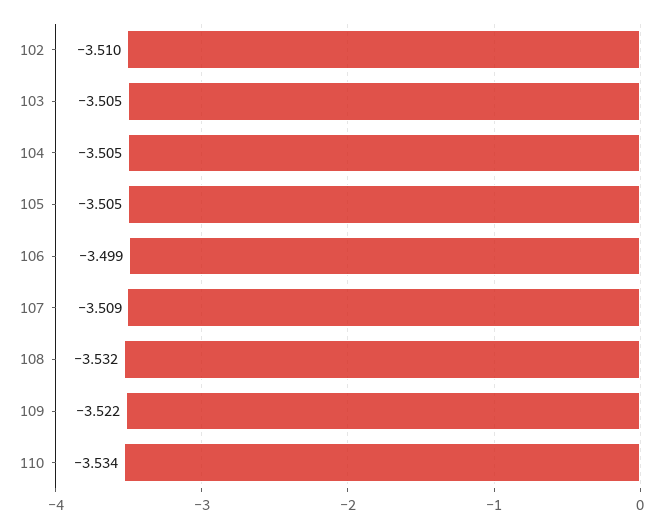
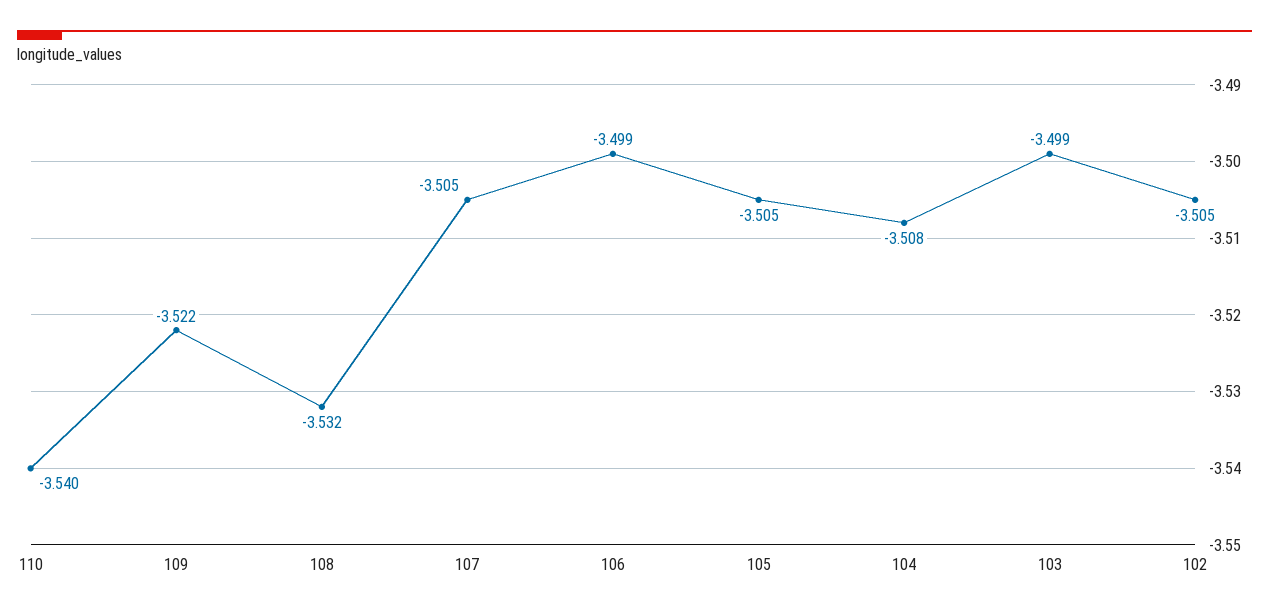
  {
-   "102": -3.51,
+   "102": -3.505,
-   "103": -3.505,
+   "103": -3.499,
-   "104": -3.505,
+   "104": -3.508,
    "105": -3.505,
    "106": -3.499,
-   "107": -3.509,
+   "107": -3.505,
    "108": -3.532,
    "109": -3.522,
-   "110": -3.534
+   "110": -3.54
  }

